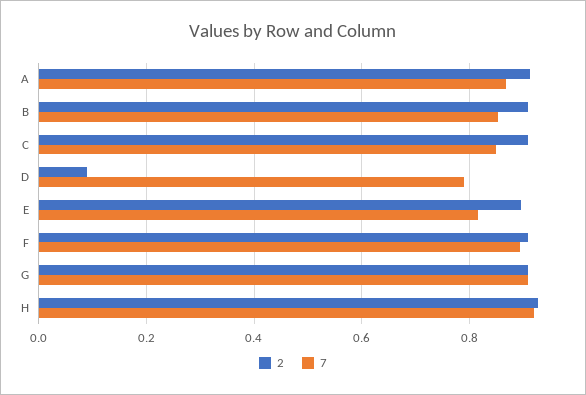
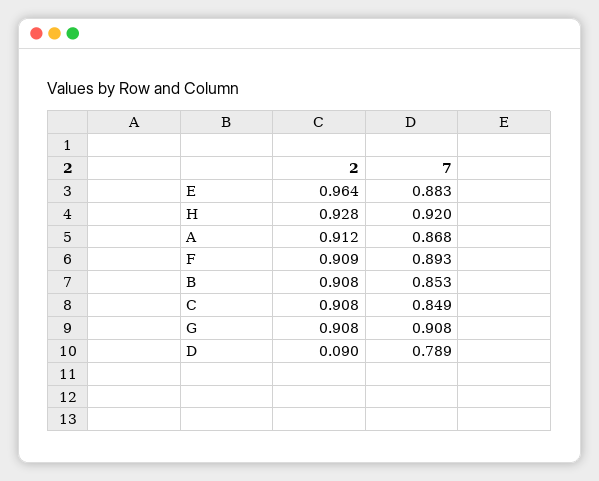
  {
    "2": {
      "A": 0.912,
      "B": 0.908,
      "C": 0.908,
      "D": 0.09,
-     "E": 0.9,
+     "E": 0.964,
      "F": 0.909,
      "G": 0.908,
      "H": 0.928
    },
    "7": {
      "A": 0.868,
      "B": 0.853,
      "C": 0.849,
      "D": 0.789,
-     "E": 0.82,
+     "E": 0.883,
      "F": 0.893,
      "G": 0.908,
      "H": 0.92
    }
  }

